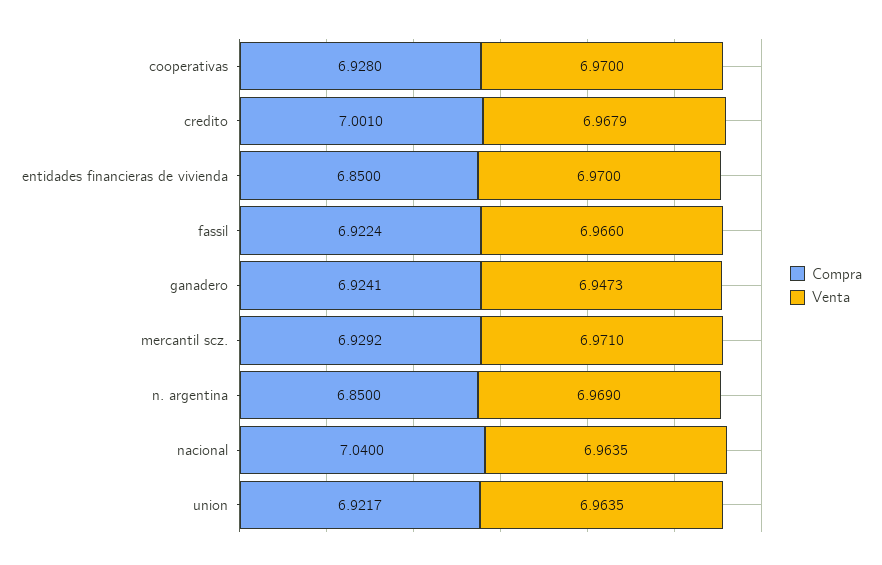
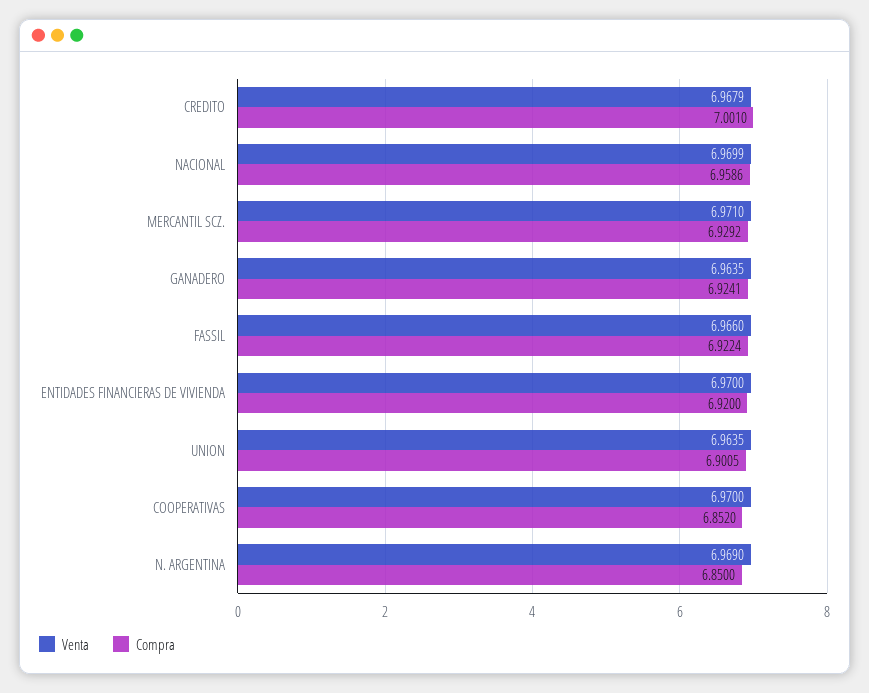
  {
    "Compra": {
-     "cooperativas": 6.928,
+     "cooperativas": 6.852,
      "credito": 7.001,
-     "entidades financieras de vivienda": 6.85,
+     "entidades financieras de vivienda": 6.92,
      "fassil": 6.9224,
      "ganadero": 6.9241,
      "mercantil scz.": 6.9292,
      "n. argentina": 6.85,
-     "nacional": 7.04,
+     "nacional": 6.9586,
-     "union": 6.9217
+     "union": 6.9005
    },
    "Venta": {
      "cooperativas": 6.97,
      "credito": 6.9679,
      "entidades financieras de vivienda": 6.97,
      "fassil": 6.966,
-     "ganadero": 6.9473,
+     "ganadero": 6.9635,
      "mercantil scz.": 6.971,
      "n. argentina": 6.969,
-     "nacional": 6.9635,
+     "nacional": 6.9699,
      "union": 6.9635
    }
  }

